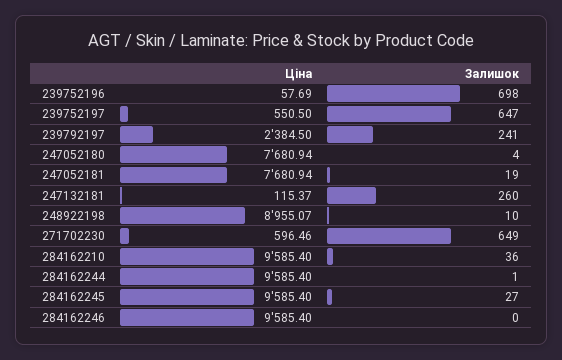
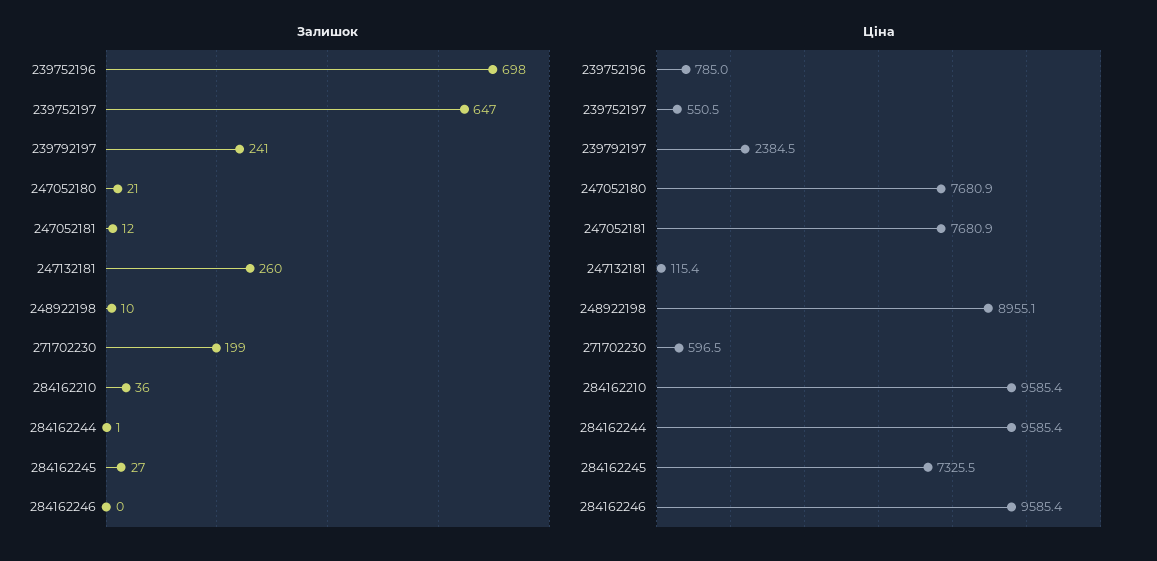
  {
    "Ціна": {
-     "239752196": 57.69,
+     "239752196": 785,
      "239752197": 550.5,
      "239792197": 2384.5,
      "247052180": 7680.94,
      "247052181": 7680.94,
      "247132181": 115.37,
      "248922198": 8955.07,
      "271702230": 596.46,
      "284162210": 9585.4,
      "284162244": 9585.4,
-     "284162245": 9585.4,
+     "284162245": 7325.5,
      "284162246": 9585.4
    },
    "Залишок": {
      "239752196": 698,
      "239752197": 647,
      "239792197": 241,
-     "247052180": 4,
+     "247052180": 21,
-     "247052181": 19,
+     "247052181": 12,
      "247132181": 260,
      "248922198": 10,
-     "271702230": 649,
+     "271702230": 199,
      "284162210": 36,
      "284162244": 1,
      "284162245": 27,
      "284162246": 0
    }
  }

